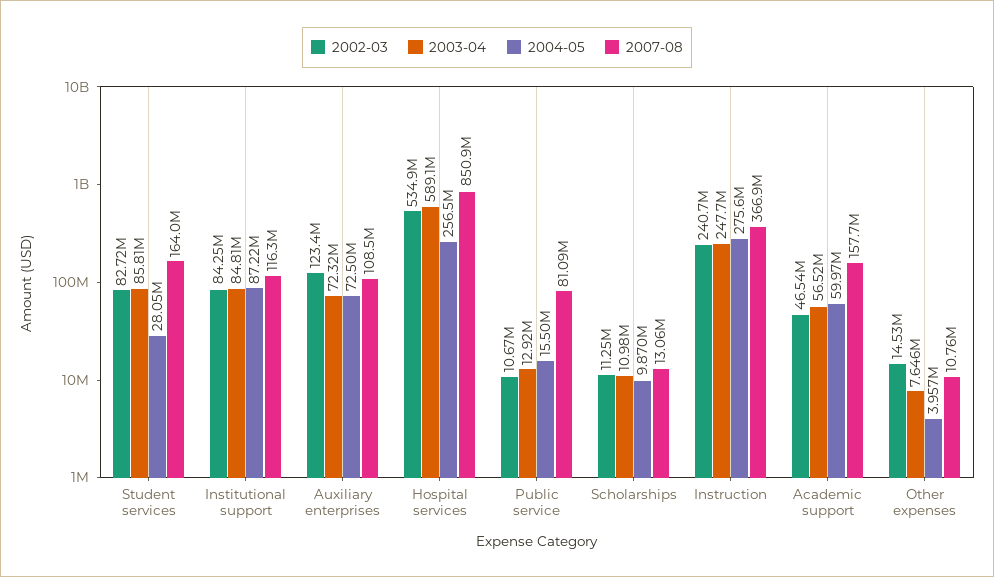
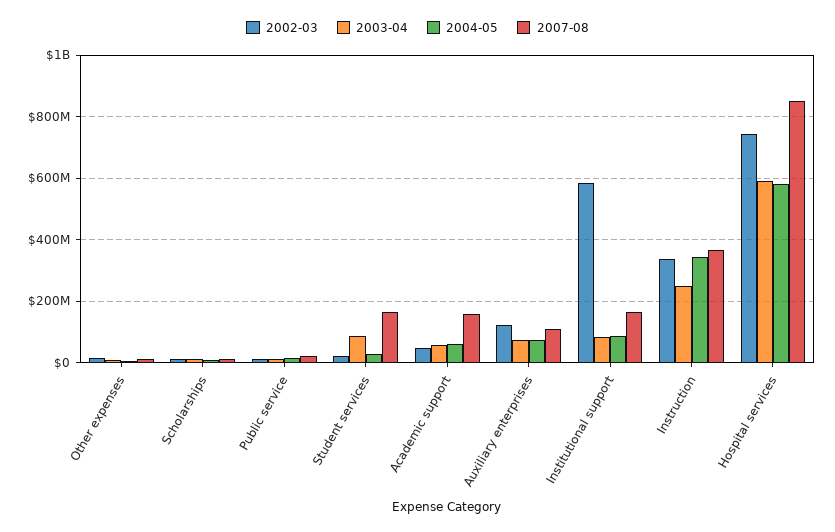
  {
    "2002-03": {
-     "Student services": 82720000,
+     "Student services": 20000000,
-     "Institutional support": 84250000,
+     "Institutional support": 580000000,
      "Auxiliary enterprises": 123400000,
-     "Hospital services": 534900000,
+     "Hospital services": 740000000,
      "Public service": 10670000,
      "Scholarships": 11250000,
-     "Instruction": 240700000,
+     "Instruction": 340000000,
      "Academic support": 46540000,
      "Other expenses": 14530000
    },
    "2003-04": {
      "Student services": 85810000,
      "Institutional support": 84810000,
      "Auxiliary enterprises": 72320000,
      "Hospital services": 589100000,
      "Public service": 12920000,
      "Scholarships": 10980000,
      "Instruction": 247700000,
      "Academic support": 56520000,
      "Other expenses": 7646000
    },
    "2004-05": {
      "Student services": 28050000,
      "Institutional support": 87220000,
      "Auxiliary enterprises": 72500000,
-     "Hospital services": 256500000,
+     "Hospital services": 580000000,
      "Public service": 15500000,
      "Scholarships": 9870000,
-     "Instruction": 275600000,
+     "Instruction": 340000000,
      "Academic support": 59970000,
      "Other expenses": 3957000
    },
    "2007-08": {
      "Student services": 164000000,
-     "Institutional support": 116300000,
+     "Institutional support": 160000000,
      "Auxiliary enterprises": 108500000,
      "Hospital services": 850900000,
-     "Public service": 81090000,
+     "Public service": 20000000,
      "Scholarships": 13060000,
      "Instruction": 366900000,
      "Academic support": 157700000,
      "Other expenses": 10760000
    }
  }

